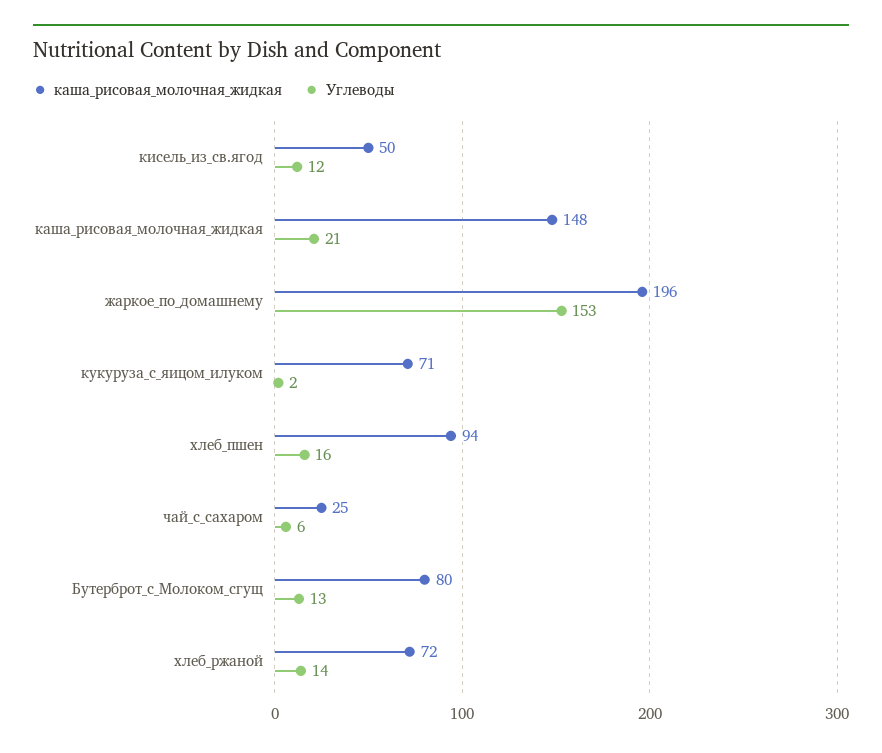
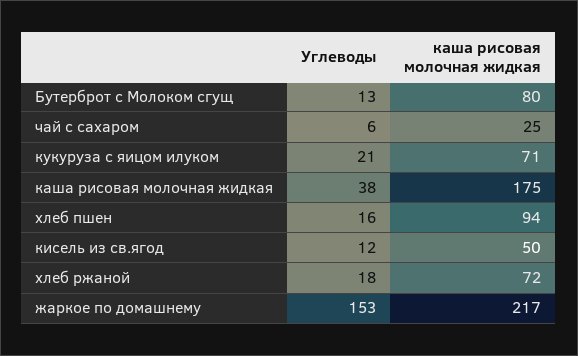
  {
    "каша_рисовая_молочная_жидкая": {
      "кисель_из_св.ягод": 50,
-     "каша_рисовая_молочная_жидкая": 148,
+     "каша_рисовая_молочная_жидкая": 175,
-     "жаркое_по_домашнему": 196,
+     "жаркое_по_домашнему": 217,
      "кукуруза_с_яицом_илуком": 71,
      "хлеб_пшен": 94,
      "чай_с_сахаром": 25,
      "Бутерброт_с_Молоком_сгущ": 80,
      "хлеб_ржаной": 72
    },
    "Углеводы": {
      "кисель_из_св.ягод": 12,
-     "каша_рисовая_молочная_жидкая": 21,
+     "каша_рисовая_молочная_жидкая": 38,
      "жаркое_по_домашнему": 153,
-     "кукуруза_с_яицом_илуком": 2,
+     "кукуруза_с_яицом_илуком": 21,
      "хлеб_пшен": 16,
      "чай_с_сахаром": 6,
      "Бутерброт_с_Молоком_сгущ": 13,
-     "хлеб_ржаной": 14
+     "хлеб_ржаной": 18
    }
  }

